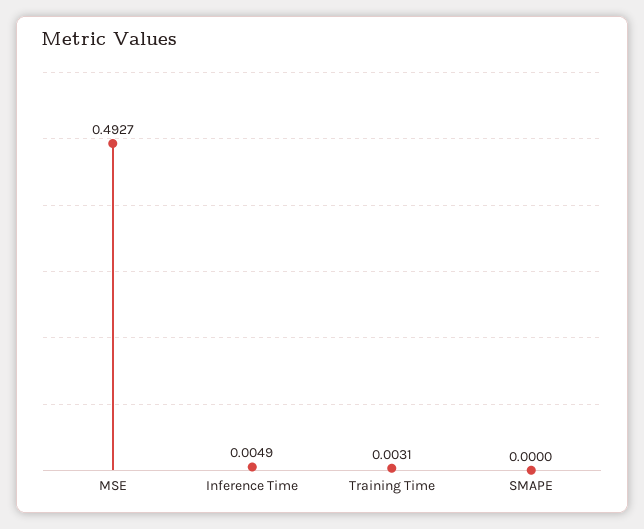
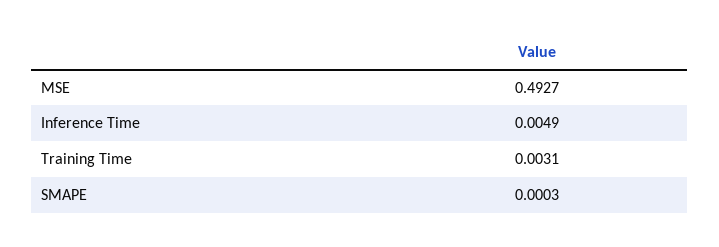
  {
    "MSE": 0.4927,
    "Inference Time": 0.0049,
    "Training Time": 0.0031,
-   "SMAPE": 0
+   "SMAPE": 0.0003
  }

